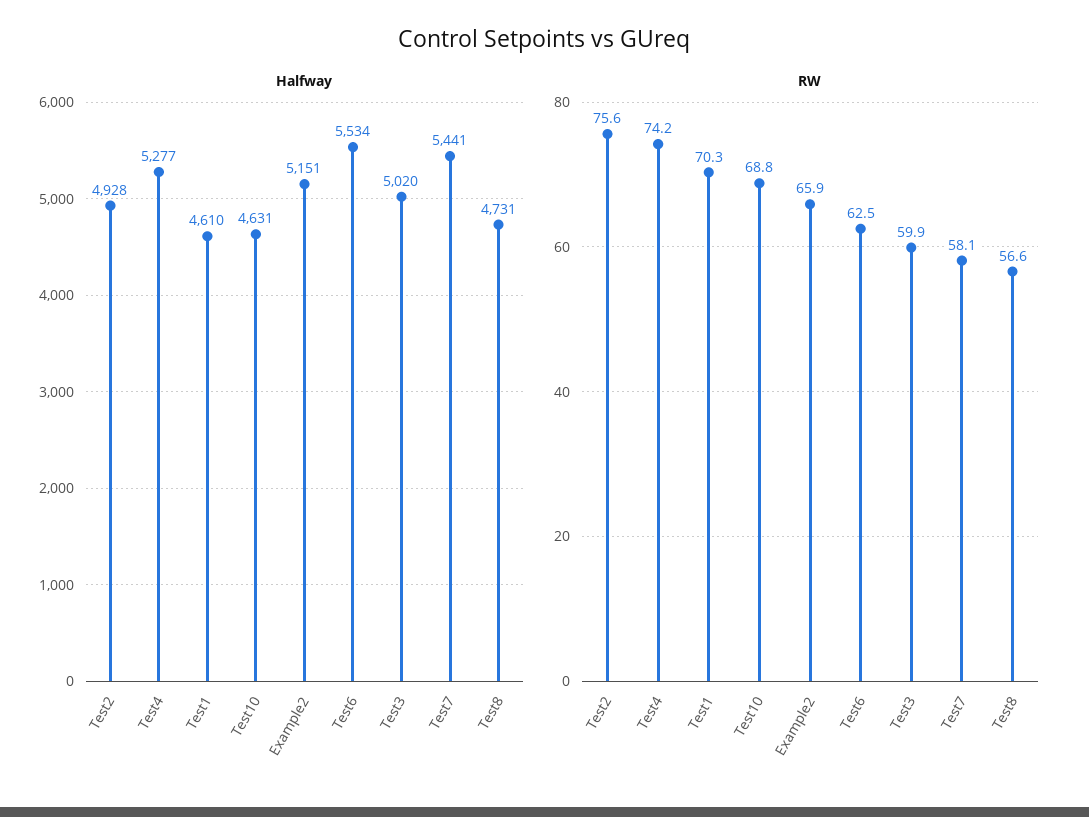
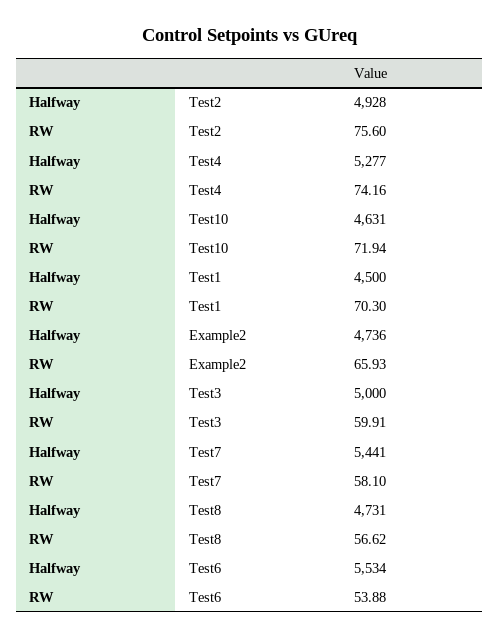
  {
    "Halfway": {
      "Test2": 4928,
      "Test4": 5277,
-     "Test1": 4610,
+     "Test1": 4500,
      "Test10": 4631,
-     "Example2": 5151,
+     "Example2": 4736,
      "Test6": 5534,
-     "Test3": 5020,
+     "Test3": 5000,
      "Test7": 5441,
      "Test8": 4731
    },
    "RW": {
      "Test2": 75.6,
      "Test4": 74.16,
      "Test1": 70.3,
-     "Test10": 68.8,
+     "Test10": 71.94,
      "Example2": 65.93,
-     "Test6": 62.5,
+     "Test6": 53.88,
      "Test3": 59.91,
      "Test7": 58.1,
      "Test8": 56.62
    }
  }

